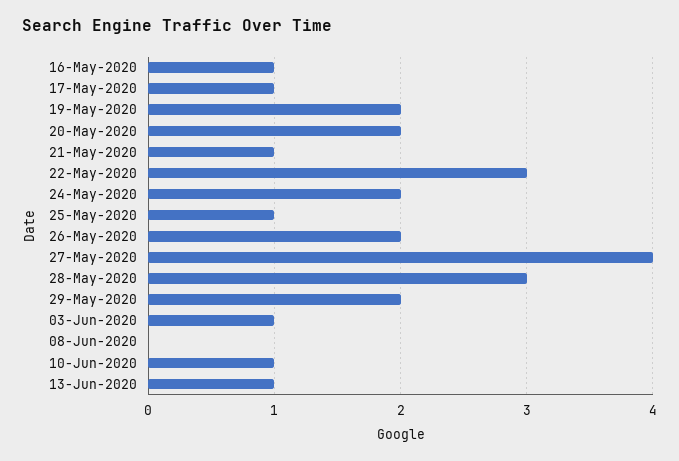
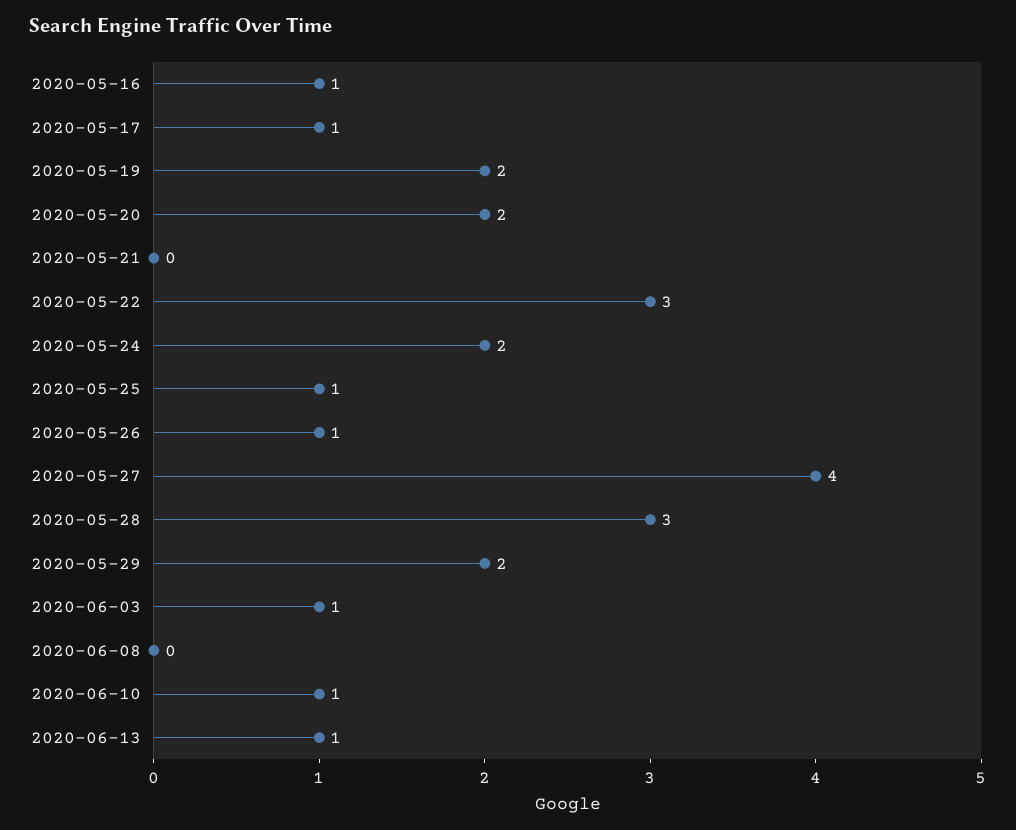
  {
    "16-May-2020": 1,
    "17-May-2020": 1,
    "19-May-2020": 2,
    "20-May-2020": 2,
-   "21-May-2020": 1,
+   "21-May-2020": 0,
    "22-May-2020": 3,
    "24-May-2020": 2,
    "25-May-2020": 1,
-   "26-May-2020": 2,
+   "26-May-2020": 1,
    "27-May-2020": 4,
    "28-May-2020": 3,
    "29-May-2020": 2,
    "03-Jun-2020": 1,
    "08-Jun-2020": 0,
    "10-Jun-2020": 1,
    "13-Jun-2020": 1
  }

